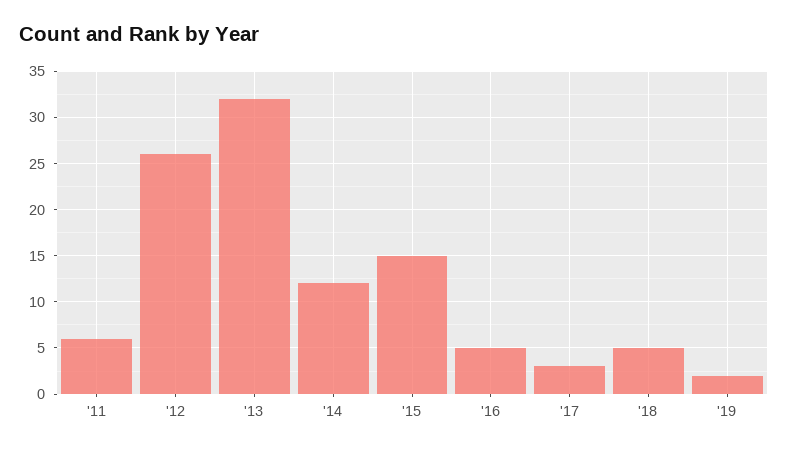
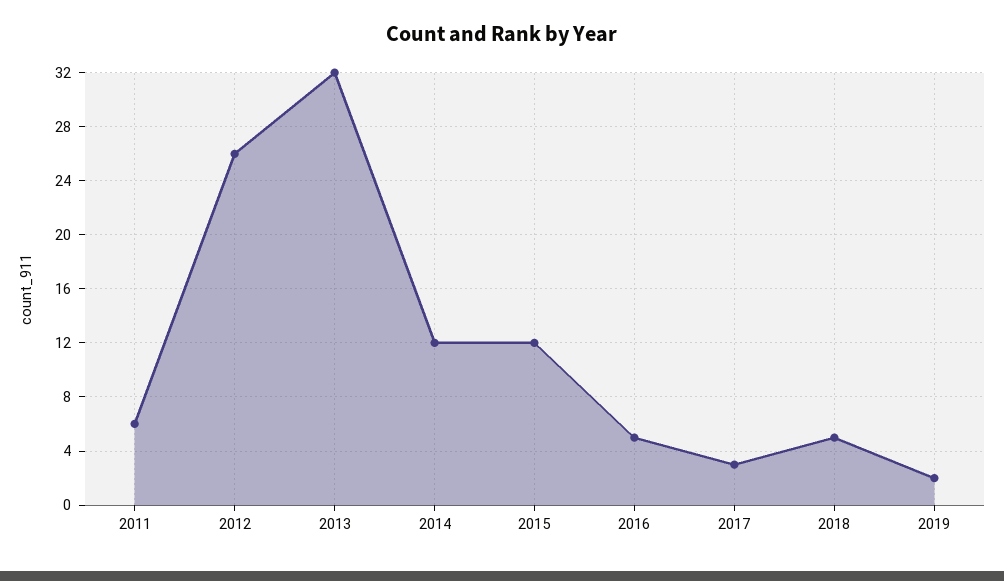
  {
    "'11": 6,
    "'12": 26,
    "'13": 32,
    "'14": 12,
-   "'15": 15,
+   "'15": 12,
    "'16": 5,
    "'17": 3,
    "'18": 5,
    "'19": 2
  }

